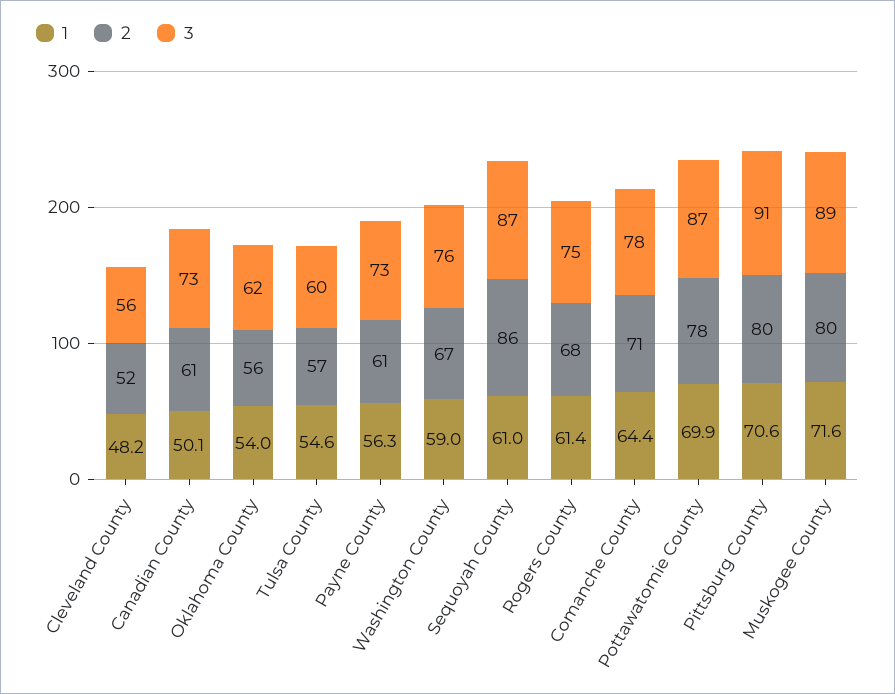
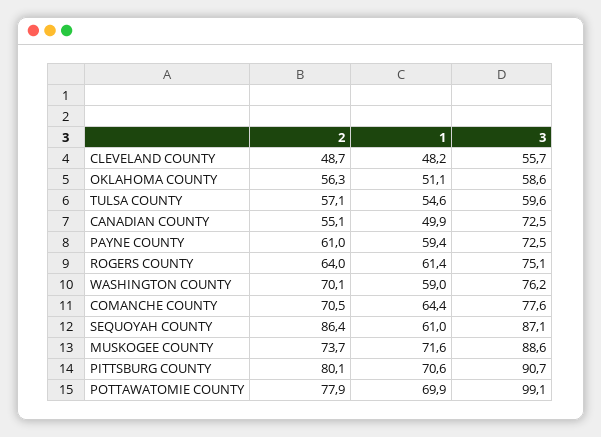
  {
    "1": {
      "Cleveland County": 48.2,
-     "Canadian County": 50.1,
+     "Canadian County": 49.9,
-     "Oklahoma County": 54,
+     "Oklahoma County": 51.1,
      "Tulsa County": 54.6,
-     "Payne County": 56.3,
+     "Payne County": 59.4,
      "Washington County": 59,
      "Sequoyah County": 61,
      "Rogers County": 61.4,
      "Comanche County": 64.4,
      "Pottawatomie County": 69.9,
      "Pittsburg County": 70.6,
      "Muskogee County": 71.6
    },
    "2": {
-     "Cleveland County": 52,
+     "Cleveland County": 48.7,
-     "Canadian County": 61,
+     "Canadian County": 55.1,
      "Oklahoma County": 56.3,
      "Tulsa County": 57.1,
      "Payne County": 61,
-     "Washington County": 67,
+     "Washington County": 70.1,
      "Sequoyah County": 86.4,
-     "Rogers County": 68,
+     "Rogers County": 64,
      "Comanche County": 70.5,
      "Pottawatomie County": 77.9,
      "Pittsburg County": 80.1,
-     "Muskogee County": 80
+     "Muskogee County": 73.7
    },
    "3": {
      "Cleveland County": 55.7,
      "Canadian County": 72.5,
-     "Oklahoma County": 62,
+     "Oklahoma County": 58.6,
      "Tulsa County": 59.6,
      "Payne County": 72.5,
      "Washington County": 76.2,
      "Sequoyah County": 87.1,
      "Rogers County": 75.1,
      "Comanche County": 77.6,
-     "Pottawatomie County": 87,
+     "Pottawatomie County": 99.1,
      "Pittsburg County": 90.7,
      "Muskogee County": 88.6
    }
  }

